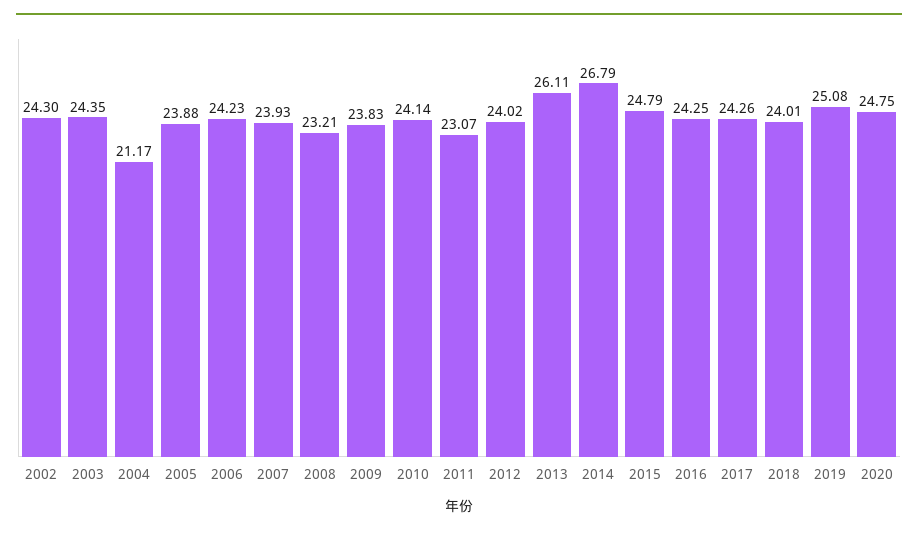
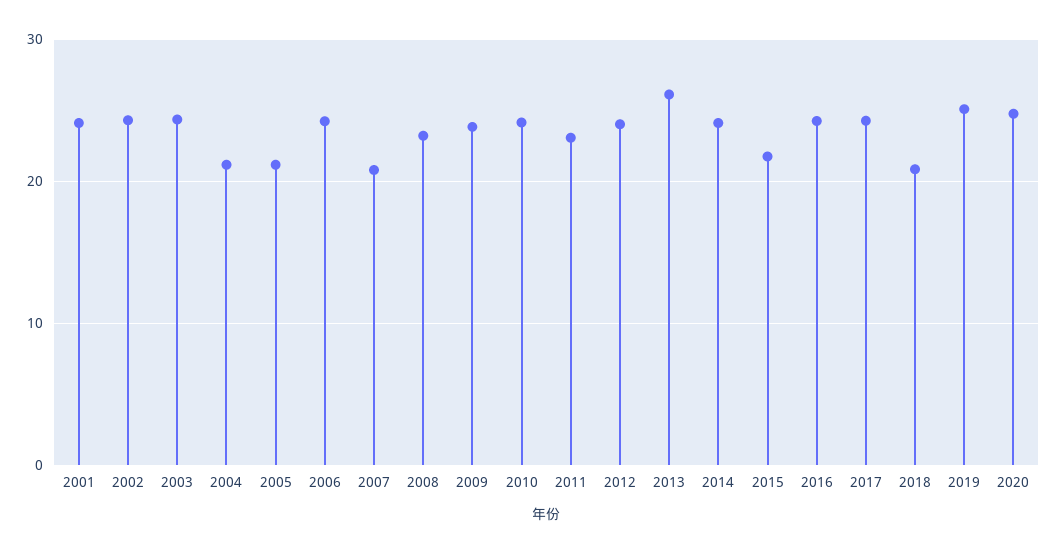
  {
    "2002": 24.3,
    "2003": 24.35,
    "2004": 21.17,
-   "2005": 23.88,
+   "2005": 21,
    "2006": 24.23,
-   "2007": 23.93,
+   "2007": 21,
    "2008": 23.21,
    "2009": 23.83,
    "2010": 24.14,
    "2011": 23.07,
    "2012": 24.02,
    "2013": 26.11,
-   "2014": 26.79,
+   "2014": 24,
-   "2015": 24.79,
+   "2015": 22,
    "2016": 24.25,
    "2017": 24.26,
-   "2018": 24.01,
+   "2018": 21,
    "2019": 25.08,
-   "2020": 24.75
+   "2020": 24.75,
+   "2001": 24
  }

